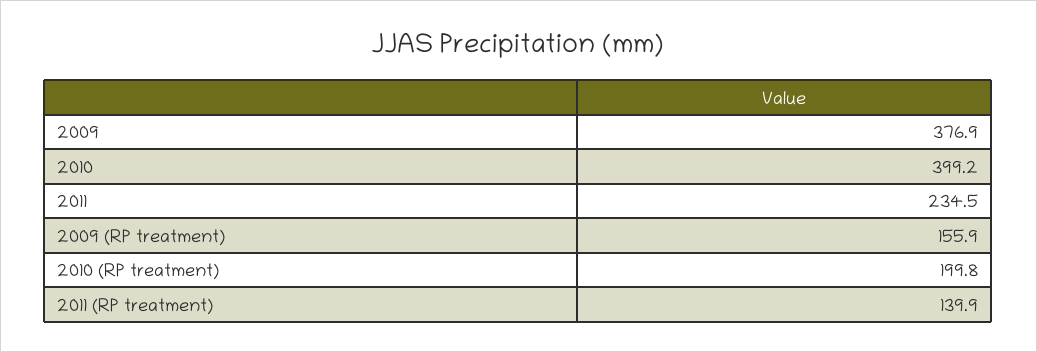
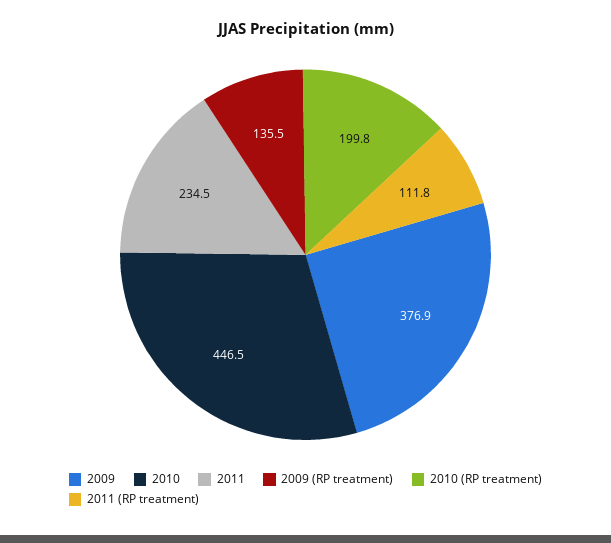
  {
    "2009": 376.9,
-   "2010": 399.2,
+   "2010": 446.5,
    "2011": 234.5,
-   "2009 (RP treatment)": 155.9,
+   "2009 (RP treatment)": 135.5,
    "2010 (RP treatment)": 199.8,
-   "2011 (RP treatment)": 139.9
+   "2011 (RP treatment)": 111.8
  }

